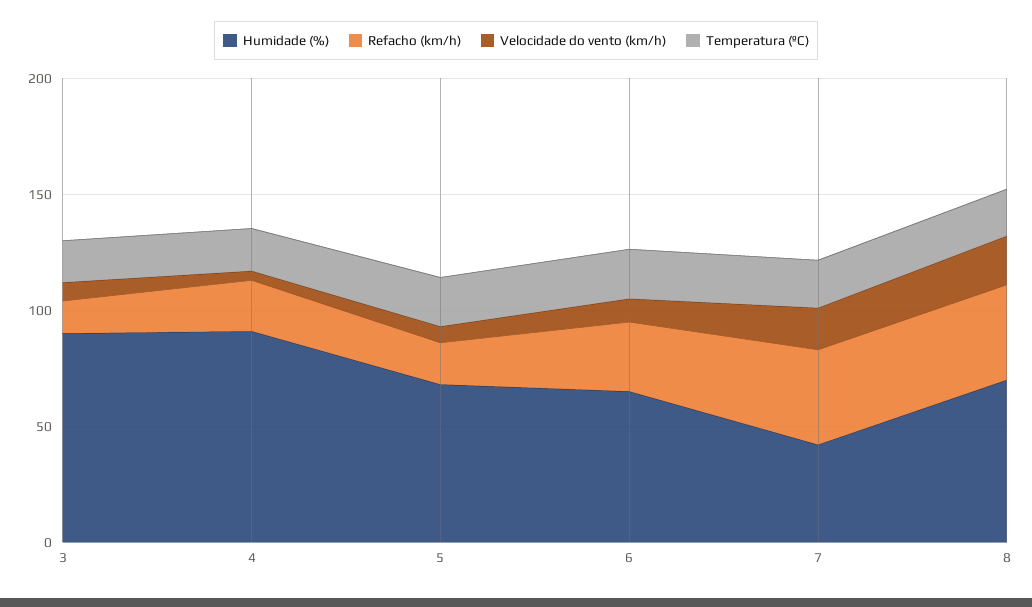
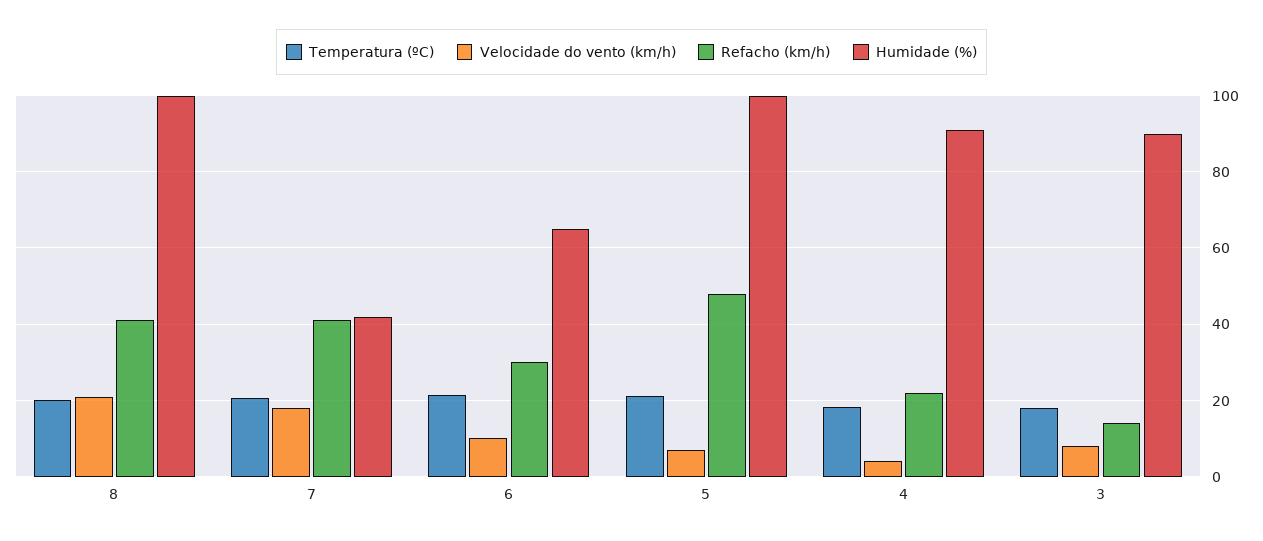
  {
    "Humidade (%)": {
      "3": 90,
      "4": 92,
-     "5": 70,
+     "5": 100,
      "6": 66,
      "7": 42,
-     "8": 70
+     "8": 100
    },
    "Refacho (km/h)": {
      "3": 14,
      "4": 22,
-     "5": 20,
+     "5": 48,
      "6": 30,
      "7": 42,
      "8": 42
    },
    "Velocidade do vento (km/h)": {
      "3": 8,
      "4": 4,
      "5": 8,
      "6": 10,
      "7": 18,
      "8": 22
    },
    "Temperatura (ºC)": {
      "3": 18,
      "4": 18,
      "5": 22,
      "6": 22,
      "7": 20,
      "8": 20
    }
  }

